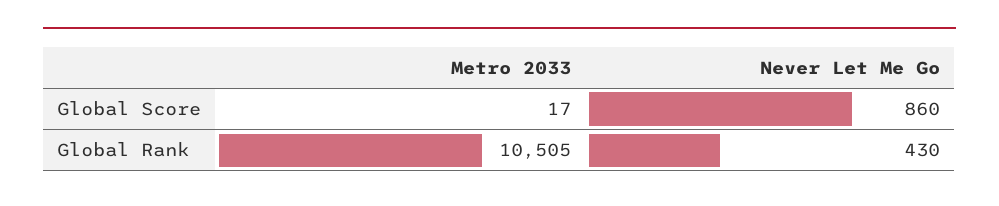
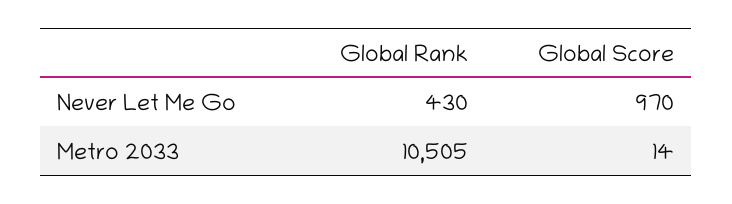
  {
    "Metro 2033": {
-     "Global Score": 17,
+     "Global Score": 14,
      "Global Rank": 10505
    },
    "Never Let Me Go": {
-     "Global Score": 860,
+     "Global Score": 970,
      "Global Rank": 430
    }
  }

